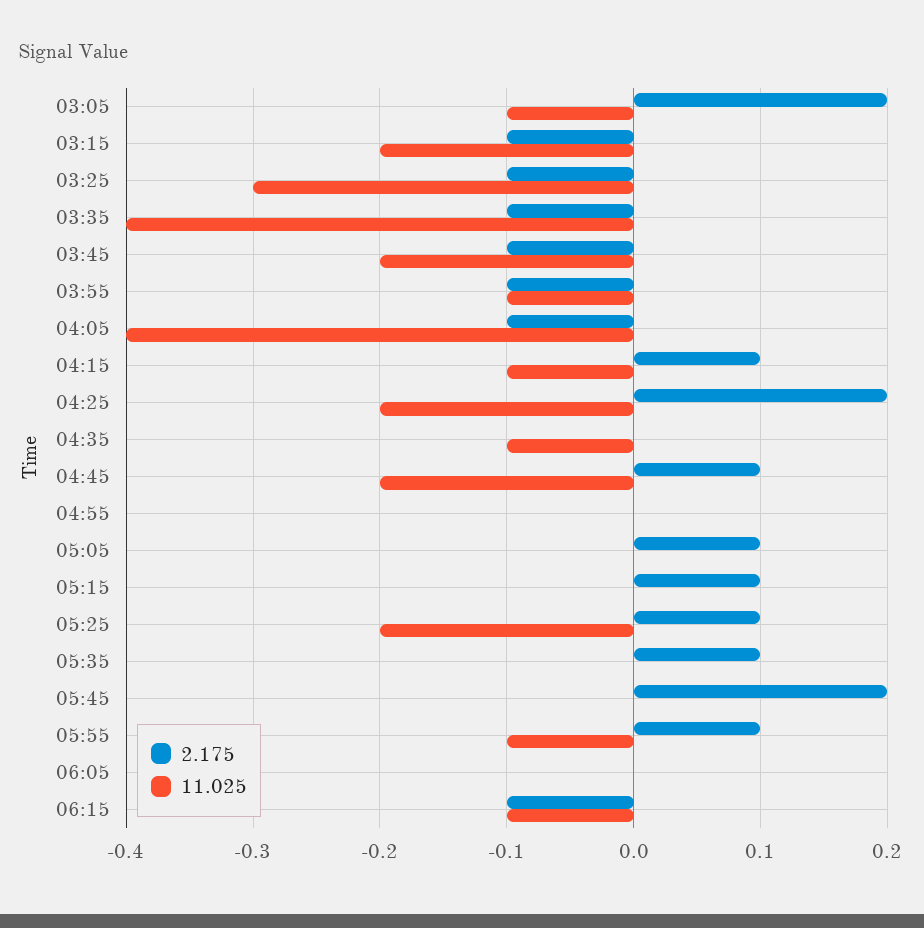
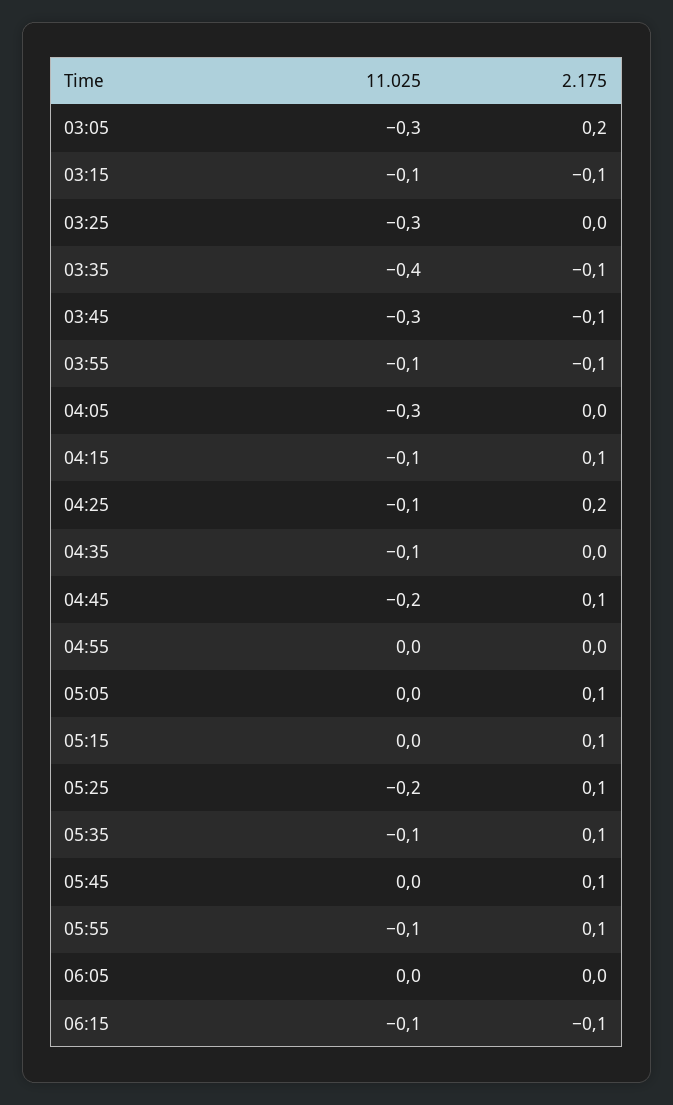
  {
    "2.175": {
      "03:05": 0.2,
      "03:15": -0.1,
-     "03:25": -0.1,
+     "03:25": 0,
      "03:35": -0.1,
      "03:45": -0.1,
      "03:55": -0.1,
-     "04:05": -0.1,
+     "04:05": 0,
      "04:15": 0.1,
      "04:25": 0.2,
      "04:35": 0,
      "04:45": 0.1,
      "04:55": 0,
      "05:05": 0.1,
      "05:15": 0.1,
      "05:25": 0.1,
      "05:35": 0.1,
-     "05:45": 0.2,
+     "05:45": 0.1,
      "05:55": 0.1,
      "06:05": 0,
      "06:15": -0.1
    },
    "11.025": {
-     "03:05": -0.1,
+     "03:05": -0.3,
-     "03:15": -0.2,
+     "03:15": -0.1,
      "03:25": -0.3,
      "03:35": -0.4,
-     "03:45": -0.2,
+     "03:45": -0.3,
      "03:55": -0.1,
-     "04:05": -0.4,
+     "04:05": -0.3,
      "04:15": -0.1,
-     "04:25": -0.2,
+     "04:25": -0.1,
      "04:35": -0.1,
      "04:45": -0.2,
      "04:55": 0,
      "05:05": 0,
      "05:15": 0,
      "05:25": -0.2,
-     "05:35": 0,
+     "05:35": -0.1,
      "05:45": 0,
      "05:55": -0.1,
      "06:05": 0,
      "06:15": -0.1
    }
  }

